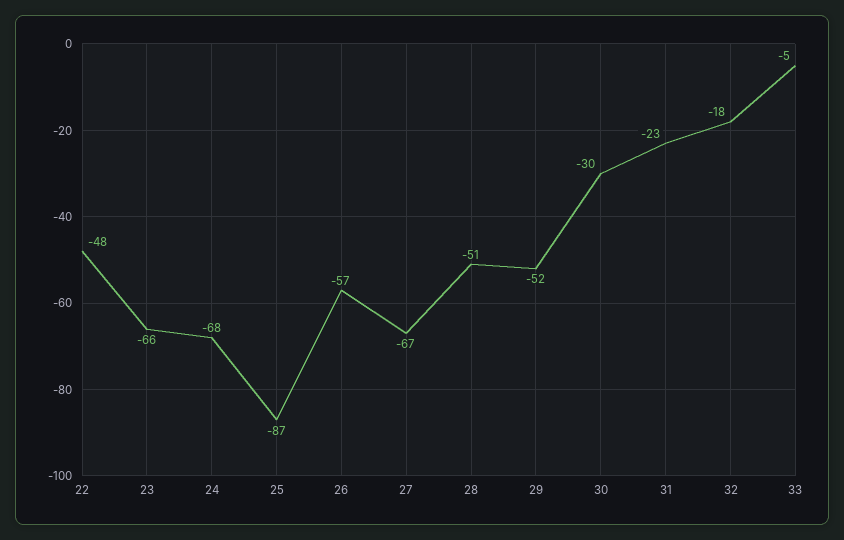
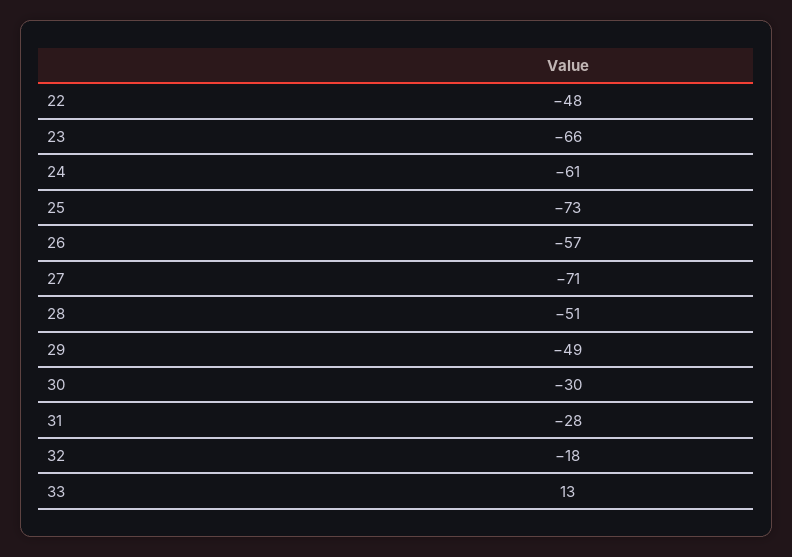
  {
    "22": -48,
    "23": -66,
-   "24": -68,
+   "24": -61,
-   "25": -87,
+   "25": -73,
    "26": -57,
-   "27": -67,
+   "27": -71,
    "28": -51,
-   "29": -52,
+   "29": -49,
    "30": -30,
-   "31": -23,
+   "31": -28,
    "32": -18,
-   "33": -5
+   "33": 13
  }

